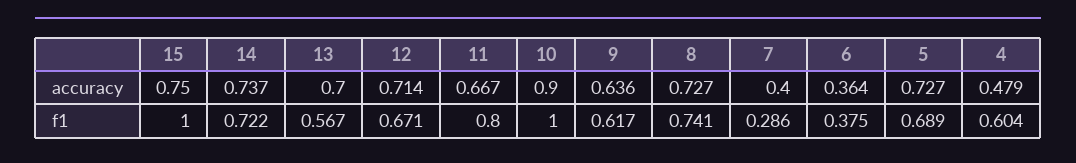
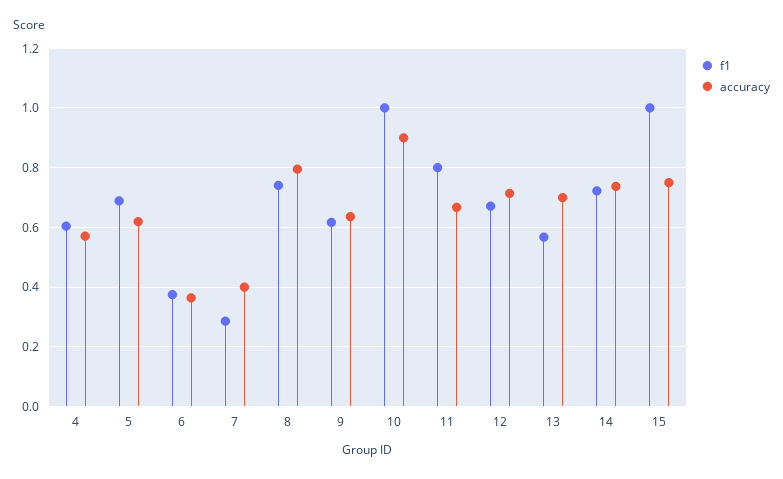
  {
    "accuracy": {
      "15": 0.75,
      "14": 0.737,
      "13": 0.7,
      "12": 0.714,
      "11": 0.667,
      "10": 0.9,
      "9": 0.636,
-     "8": 0.727,
+     "8": 0.8,
      "7": 0.4,
      "6": 0.364,
-     "5": 0.727,
+     "5": 0.625,
-     "4": 0.479
+     "4": 0.575
    },
    "f1": {
      "15": 1,
      "14": 0.722,
      "13": 0.567,
      "12": 0.671,
      "11": 0.8,
      "10": 1,
      "9": 0.617,
      "8": 0.741,
      "7": 0.286,
      "6": 0.375,
      "5": 0.689,
      "4": 0.604
    }
  }

